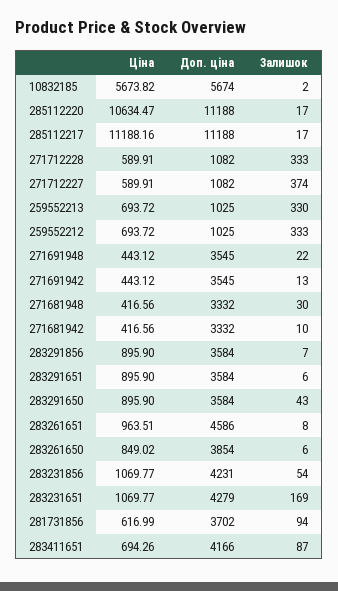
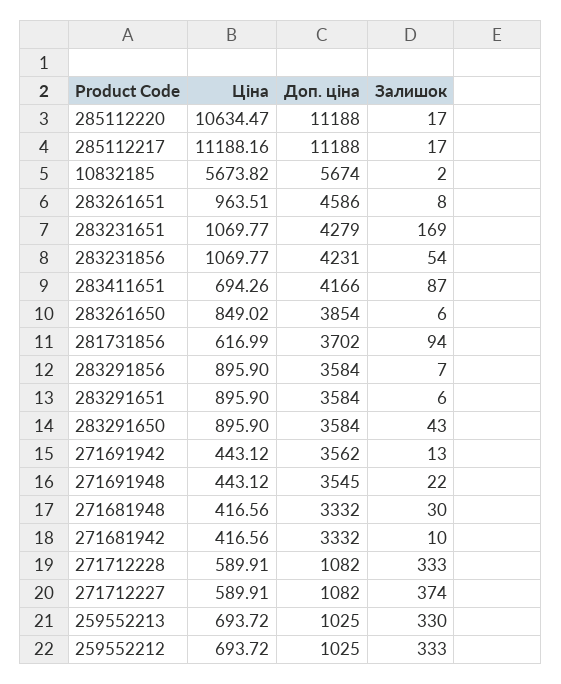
  {
    "Ціна": {
      "10832185": 5673.82,
      "285112220": 10634.47,
      "285112217": 11188.16,
      "271712228": 589.91,
      "271712227": 589.91,
      "259552213": 693.72,
      "259552212": 693.72,
      "271691948": 443.12,
      "271691942": 443.12,
      "271681948": 416.56,
      "271681942": 416.56,
      "283291856": 895.9,
      "283291651": 895.9,
      "283291650": 895.9,
      "283261651": 963.51,
      "283261650": 849.02,
      "283231856": 1069.77,
      "283231651": 1069.77,
      "281731856": 616.99,
      "283411651": 694.26
    },
    "Доп. ціна": {
      "10832185": 5674,
      "285112220": 11188,
      "285112217": 11188,
      "271712228": 1082,
      "271712227": 1082,
      "259552213": 1025,
      "259552212": 1025,
      "271691948": 3545,
-     "271691942": 3545,
+     "271691942": 3562,
      "271681948": 3332,
      "271681942": 3332,
      "283291856": 3584,
      "283291651": 3584,
      "283291650": 3584,
      "283261651": 4586,
      "283261650": 3854,
      "283231856": 4231,
      "283231651": 4279,
      "281731856": 3702,
      "283411651": 4166
    },
    "Залишок": {
      "10832185": 2,
      "285112220": 17,
      "285112217": 17,
      "271712228": 333,
      "271712227": 374,
      "259552213": 330,
      "259552212": 333,
      "271691948": 22,
      "271691942": 13,
      "271681948": 30,
      "271681942": 10,
      "283291856": 7,
      "283291651": 6,
      "283291650": 43,
      "283261651": 8,
      "283261650": 6,
      "283231856": 54,
      "283231651": 169,
      "281731856": 94,
      "283411651": 87
    }
  }

